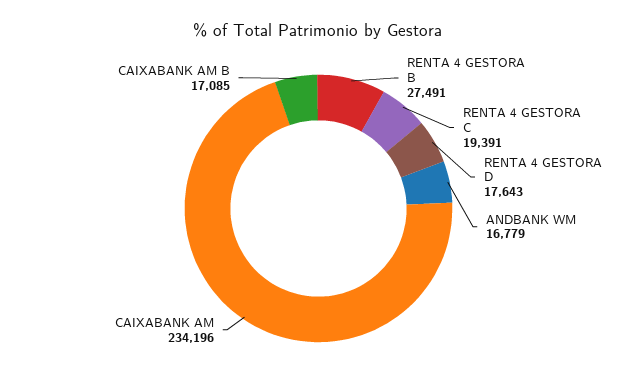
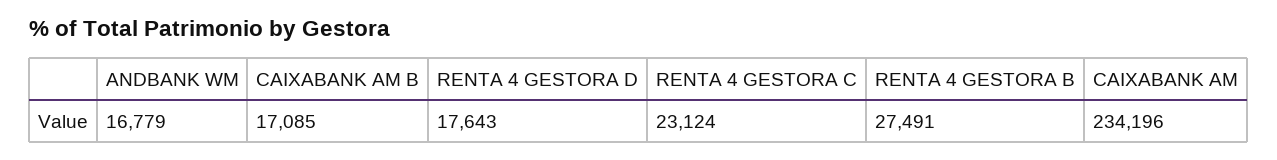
  {
    "RENTA 4 GESTORA B": 27491,
-   "RENTA 4 GESTORA C": 19391,
+   "RENTA 4 GESTORA C": 23124,
    "RENTA 4 GESTORA D": 17643,
    "ANDBANK WM": 16779,
    "CAIXABANK AM": 234196,
    "CAIXABANK AM B": 17085
  }

